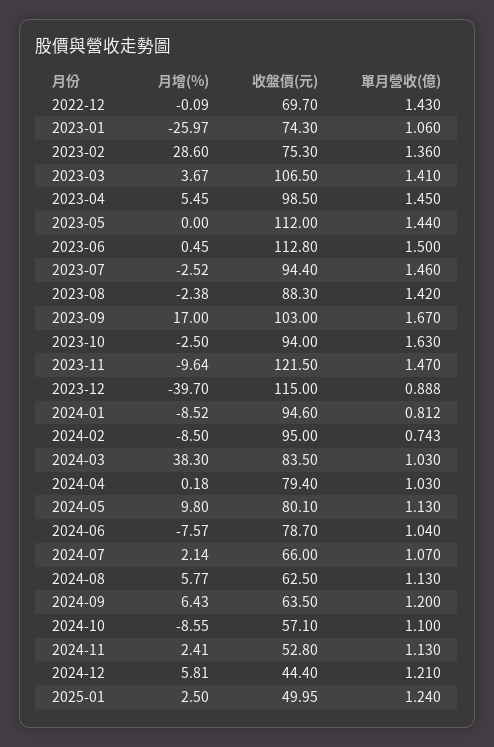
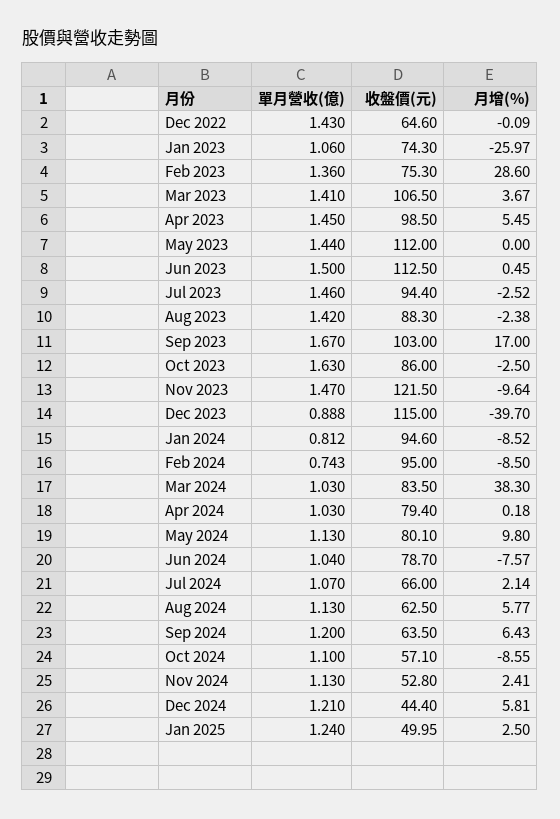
  {
    "月增(%)": {
      "2022-12": -0.09,
      "2023-01": -25.97,
      "2023-02": 28.6,
      "2023-03": 3.67,
      "2023-04": 5.45,
      "2023-05": 0,
      "2023-06": 0.45,
      "2023-07": -2.52,
      "2023-08": -2.38,
      "2023-09": 17,
      "2023-10": -2.5,
      "2023-11": -9.64,
      "2023-12": -39.7,
      "2024-01": -8.52,
      "2024-02": -8.5,
      "2024-03": 38.3,
      "2024-04": 0.18,
      "2024-05": 9.8,
      "2024-06": -7.57,
      "2024-07": 2.14,
      "2024-08": 5.77,
      "2024-09": 6.43,
      "2024-10": -8.55,
      "2024-11": 2.41,
      "2024-12": 5.81,
      "2025-01": 2.5
    },
    "收盤價(元)": {
-     "2022-12": 69.7,
+     "2022-12": 64.6,
      "2023-01": 74.3,
      "2023-02": 75.3,
      "2023-03": 106.5,
      "2023-04": 98.5,
      "2023-05": 112,
-     "2023-06": 112.8,
+     "2023-06": 112.5,
      "2023-07": 94.4,
      "2023-08": 88.3,
      "2023-09": 103,
-     "2023-10": 94,
+     "2023-10": 86,
      "2023-11": 121.5,
      "2023-12": 115,
      "2024-01": 94.6,
      "2024-02": 95,
      "2024-03": 83.5,
      "2024-04": 79.4,
      "2024-05": 80.1,
      "2024-06": 78.7,
      "2024-07": 66,
      "2024-08": 62.5,
      "2024-09": 63.5,
      "2024-10": 57.1,
      "2024-11": 52.8,
      "2024-12": 44.4,
      "2025-01": 49.95
    },
    "單月營收(億)": {
      "2022-12": 1.43,
      "2023-01": 1.06,
      "2023-02": 1.36,
      "2023-03": 1.41,
      "2023-04": 1.45,
      "2023-05": 1.44,
      "2023-06": 1.5,
      "2023-07": 1.46,
      "2023-08": 1.42,
      "2023-09": 1.67,
      "2023-10": 1.63,
      "2023-11": 1.47,
      "2023-12": 0.888,
      "2024-01": 0.812,
      "2024-02": 0.743,
      "2024-03": 1.03,
      "2024-04": 1.03,
      "2024-05": 1.13,
      "2024-06": 1.04,
      "2024-07": 1.07,
      "2024-08": 1.13,
      "2024-09": 1.2,
      "2024-10": 1.1,
      "2024-11": 1.13,
      "2024-12": 1.21,
      "2025-01": 1.24
    }
  }

